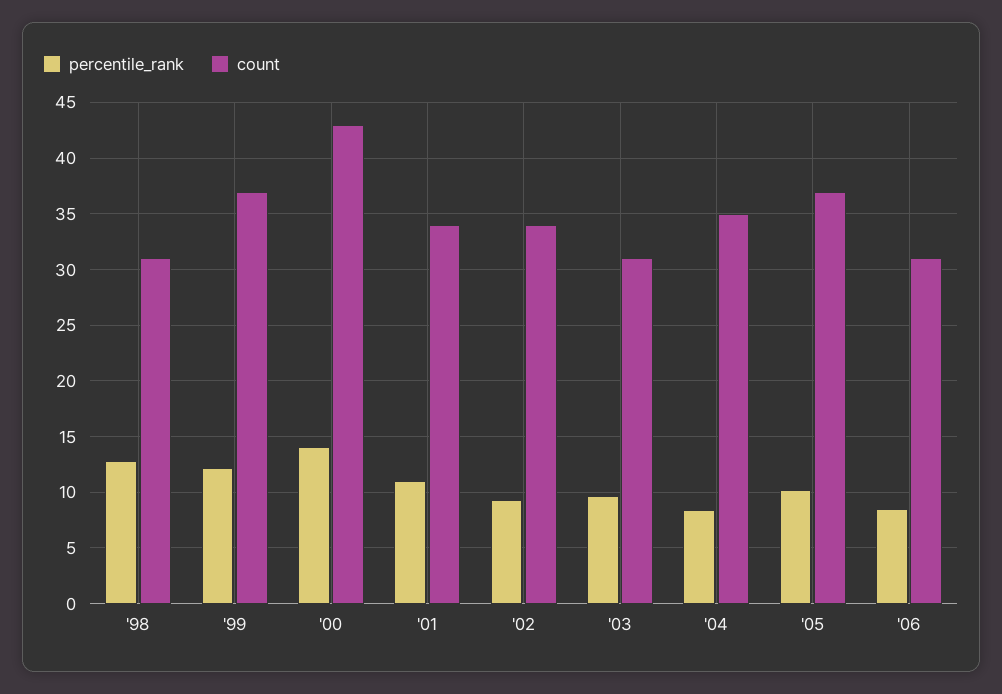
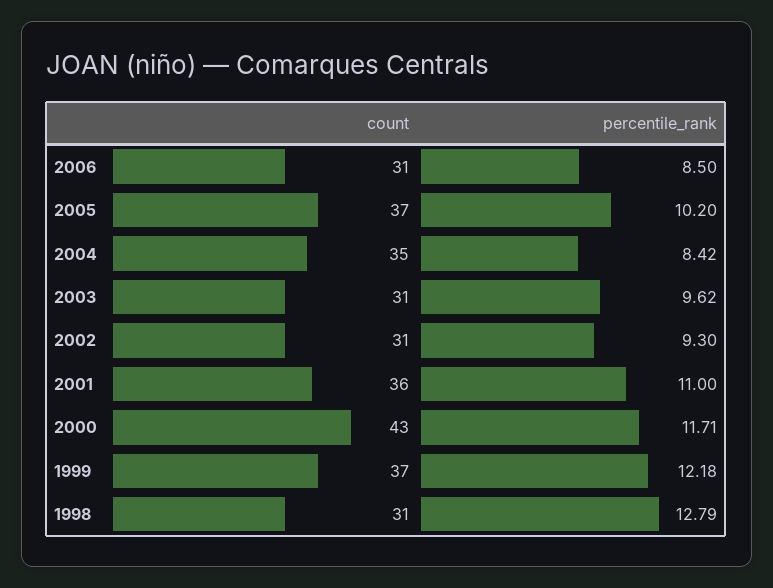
  {
    "percentile_rank": {
      "'98": 12.79,
      "'99": 12.18,
-     "'00": 14,
+     "'00": 11.71,
      "'01": 11,
      "'02": 9.3,
      "'03": 9.62,
      "'04": 8.42,
      "'05": 10.2,
      "'06": 8.5
    },
    "count": {
      "'98": 31,
      "'99": 37,
      "'00": 43,
-     "'01": 34,
+     "'01": 36,
-     "'02": 34,
+     "'02": 31,
      "'03": 31,
      "'04": 35,
      "'05": 37,
      "'06": 31
    }
  }

